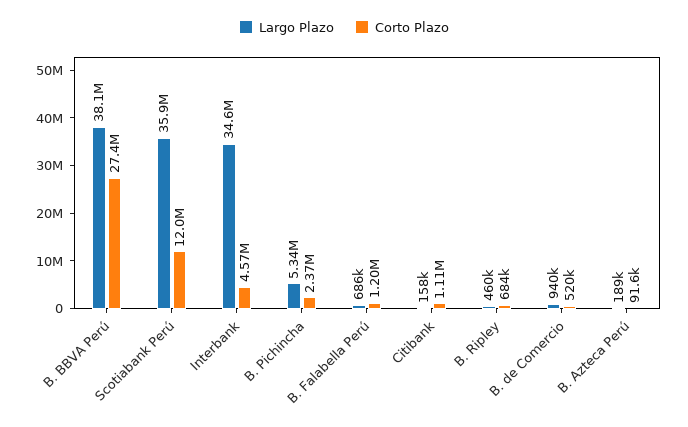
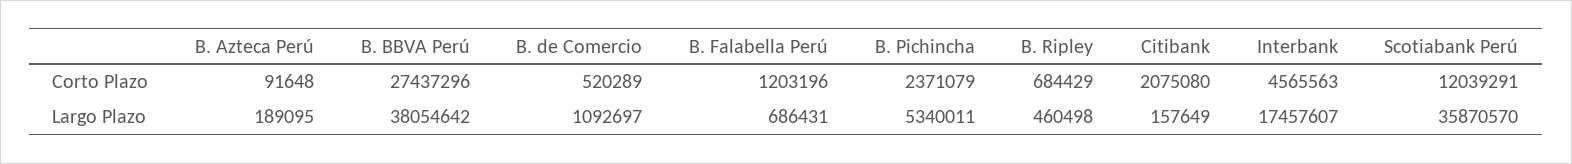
  {
    "Largo Plazo": {
      "B. BBVA Perú": 38054642,
      "Scotiabank Perú": 35870570,
-     "Interbank": 34600000,
+     "Interbank": 17457607,
      "B. Pichincha": 5340011,
      "B. Falabella Perú": 686431,
      "Citibank": 157649,
      "B. Ripley": 460498,
-     "B. de Comercio": 940000,
+     "B. de Comercio": 1092697,
      "B. Azteca Perú": 189095
    },
    "Corto Plazo": {
      "B. BBVA Perú": 27437296,
      "Scotiabank Perú": 12039291,
      "Interbank": 4565563,
      "B. Pichincha": 2371079,
      "B. Falabella Perú": 1203196,
-     "Citibank": 1110000,
+     "Citibank": 2075080,
      "B. Ripley": 684429,
      "B. de Comercio": 520289,
      "B. Azteca Perú": 91648
    }
  }

